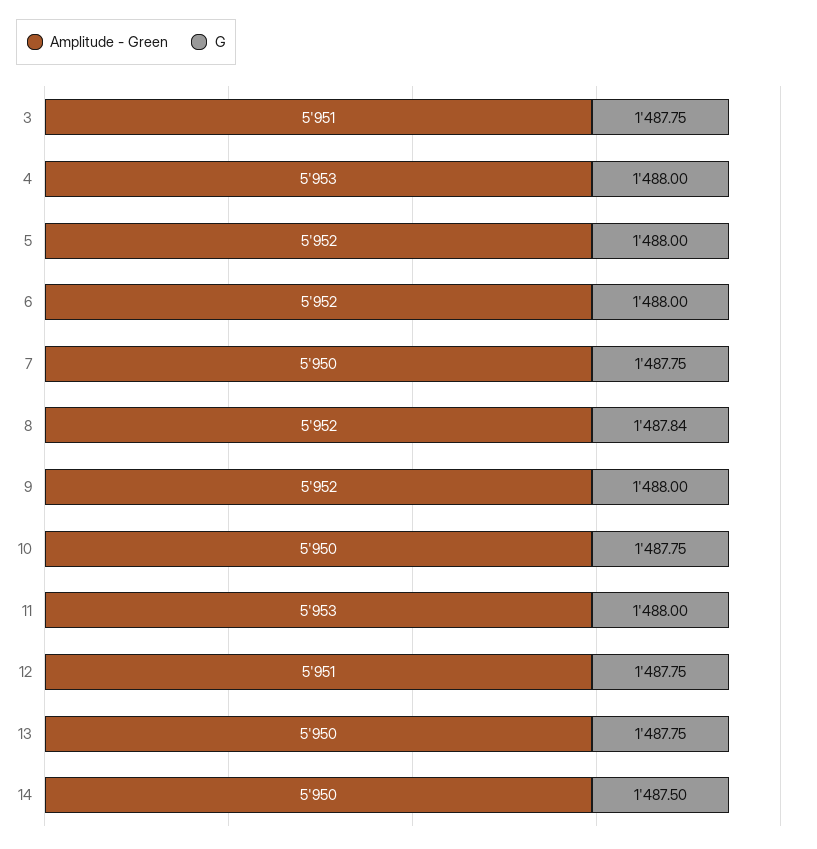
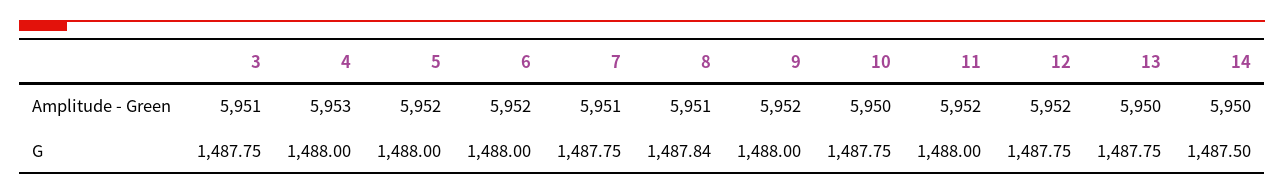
  {
    "Amplitude - Green": {
      "3": 5951,
      "4": 5953,
      "5": 5952,
      "6": 5952,
-     "7": 5950,
+     "7": 5951,
-     "8": 5952,
+     "8": 5951,
      "9": 5952,
      "10": 5950,
-     "11": 5953,
+     "11": 5952,
-     "12": 5951,
+     "12": 5952,
      "13": 5950,
      "14": 5950
    },
    "G": {
      "3": 1487.75,
      "4": 1488,
      "5": 1488,
      "6": 1488,
      "7": 1487.75,
      "8": 1487.84,
      "9": 1488,
      "10": 1487.75,
      "11": 1488,
      "12": 1487.75,
      "13": 1487.75,
      "14": 1487.5
    }
  }

